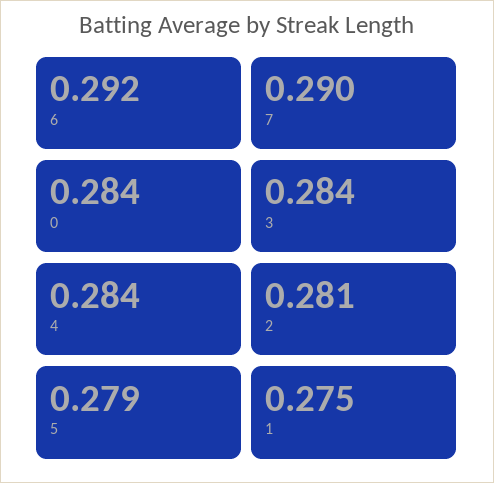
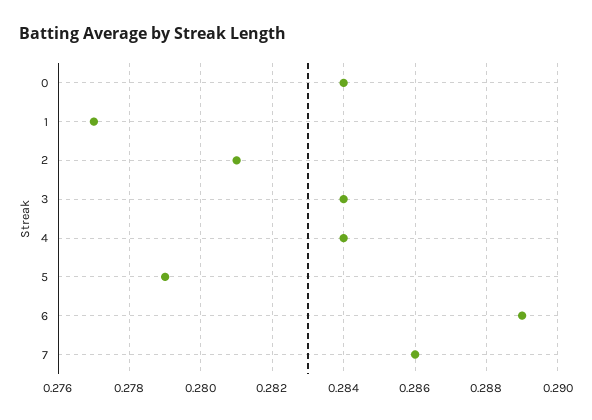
  {
-   "6": 0.292,
+   "6": 0.289,
-   "7": 0.29,
+   "7": 0.286,
    "0": 0.284,
    "3": 0.284,
    "4": 0.284,
    "2": 0.281,
    "5": 0.279,
-   "1": 0.275
+   "1": 0.277
  }

